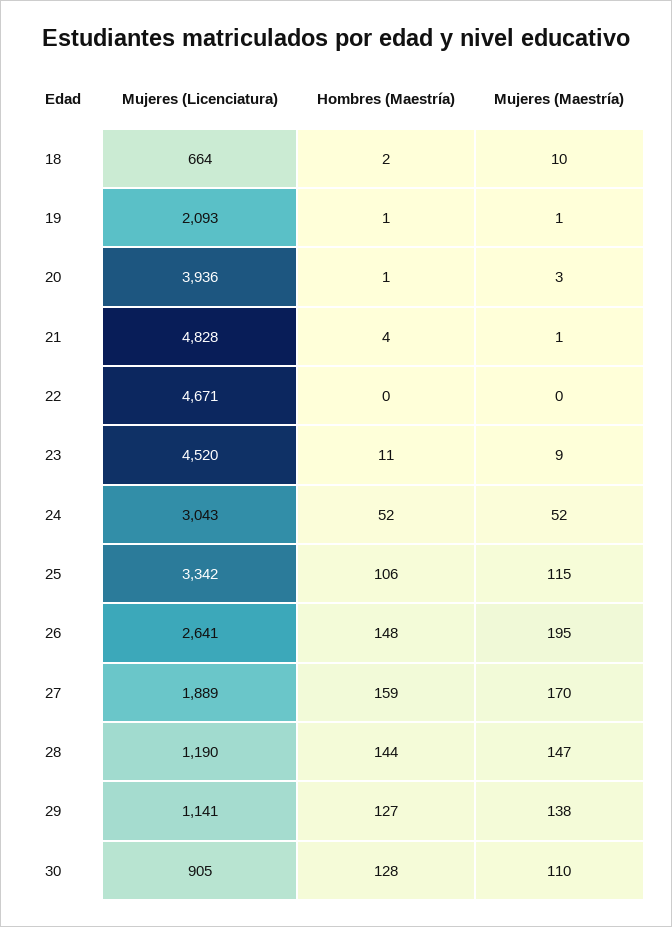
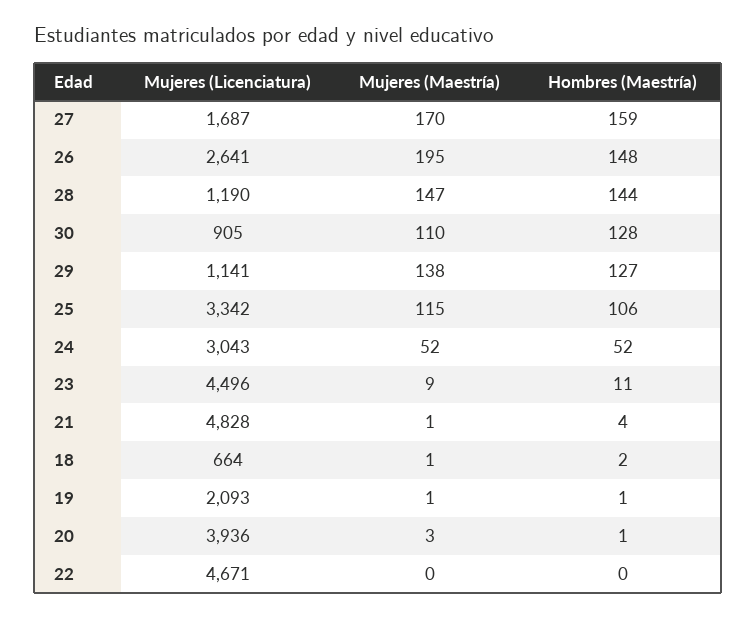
  {
    "Mujeres (Licenciatura)": {
      "18": 664,
      "19": 2093,
      "20": 3936,
      "21": 4828,
      "22": 4671,
-     "23": 4520,
+     "23": 4496,
      "24": 3043,
      "25": 3342,
      "26": 2641,
-     "27": 1889,
+     "27": 1687,
      "28": 1190,
      "29": 1141,
      "30": 905
    },
    "Hombres (Maestría)": {
      "18": 2,
      "19": 1,
      "20": 1,
      "21": 4,
      "22": 0,
      "23": 11,
      "24": 52,
      "25": 106,
      "26": 148,
      "27": 159,
      "28": 144,
      "29": 127,
      "30": 128
    },
    "Mujeres (Maestría)": {
-     "18": 10,
+     "18": 1,
      "19": 1,
      "20": 3,
      "21": 1,
      "22": 0,
      "23": 9,
      "24": 52,
      "25": 115,
      "26": 195,
      "27": 170,
      "28": 147,
      "29": 138,
      "30": 110
    }
  }

